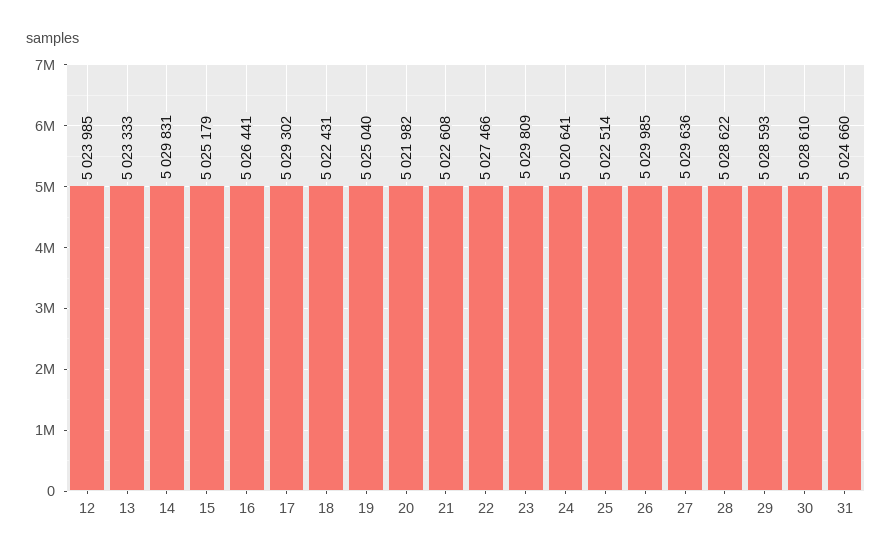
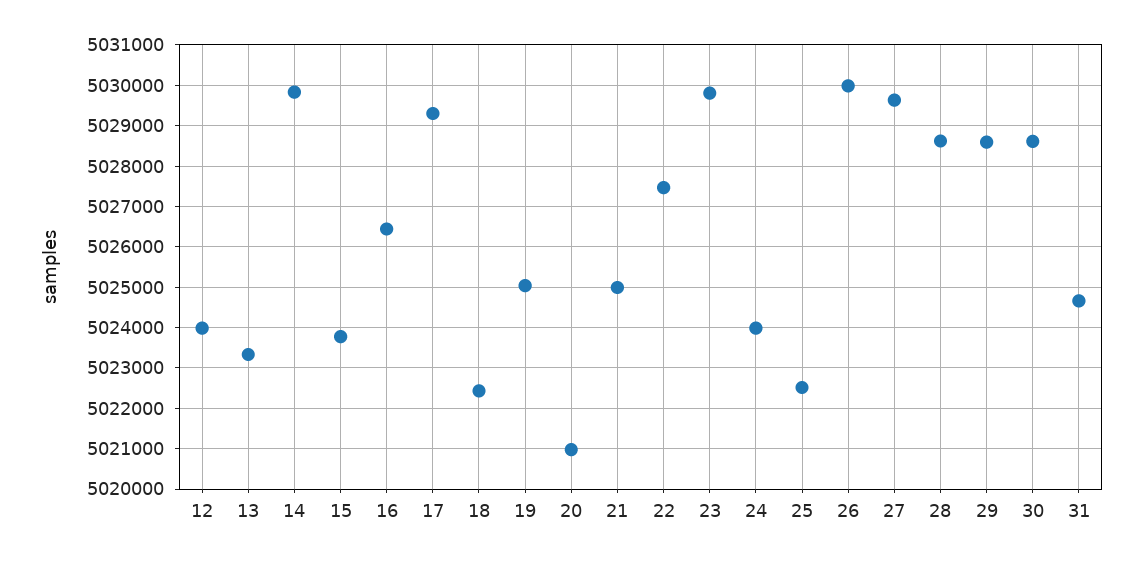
  {
    "12": 5023985,
    "13": 5023333,
    "14": 5029831,
-   "15": 5025179,
+   "15": 5023800,
    "16": 5026441,
    "17": 5029302,
    "18": 5022431,
    "19": 5025040,
-   "20": 5021982,
+   "20": 5021000,
-   "21": 5022608,
+   "21": 5025000,
    "22": 5027466,
    "23": 5029809,
-   "24": 5020641,
+   "24": 5024000,
    "25": 5022514,
    "26": 5029985,
    "27": 5029636,
    "28": 5028622,
    "29": 5028593,
    "30": 5028610,
    "31": 5024660
  }

